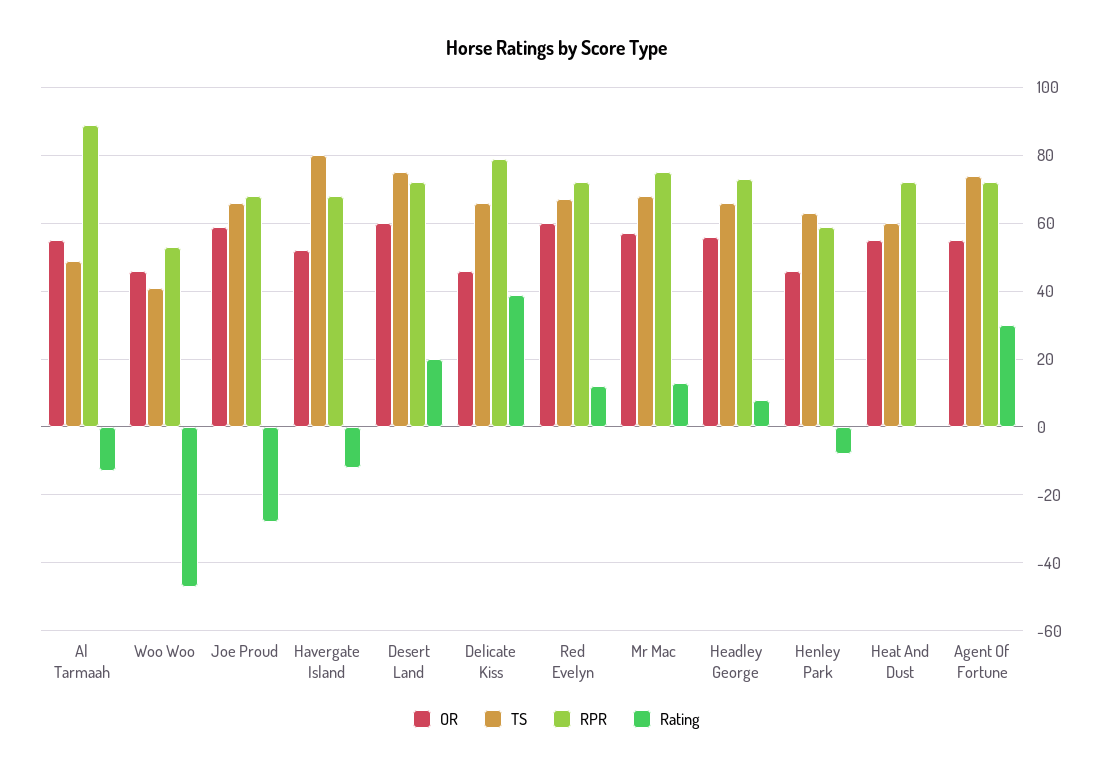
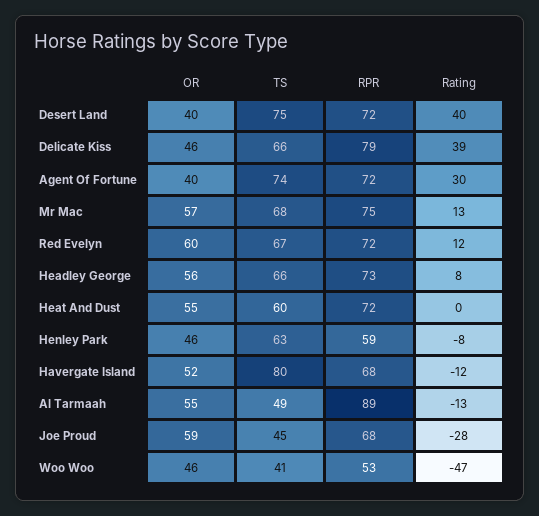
  {
    "OR": {
      "Al Tarmaah": 55,
      "Woo Woo": 46,
      "Joe Proud": 59,
      "Havergate Island": 52,
-     "Desert Land": 60,
+     "Desert Land": 40,
      "Delicate Kiss": 46,
      "Red Evelyn": 60,
      "Mr Mac": 57,
      "Headley George": 56,
      "Henley Park": 46,
      "Heat And Dust": 55,
-     "Agent Of Fortune": 55
+     "Agent Of Fortune": 40
    },
    "TS": {
      "Al Tarmaah": 49,
      "Woo Woo": 41,
-     "Joe Proud": 65,
+     "Joe Proud": 45,
      "Havergate Island": 80,
      "Desert Land": 75,
      "Delicate Kiss": 66,
      "Red Evelyn": 67,
      "Mr Mac": 68,
      "Headley George": 66,
      "Henley Park": 63,
      "Heat And Dust": 60,
      "Agent Of Fortune": 74
    },
    "RPR": {
      "Al Tarmaah": 89,
      "Woo Woo": 53,
      "Joe Proud": 68,
      "Havergate Island": 68,
      "Desert Land": 72,
      "Delicate Kiss": 79,
      "Red Evelyn": 72,
      "Mr Mac": 75,
      "Headley George": 73,
      "Henley Park": 59,
      "Heat And Dust": 72,
      "Agent Of Fortune": 72
    },
    "Rating": {
      "Al Tarmaah": -13,
      "Woo Woo": -47,
      "Joe Proud": -28,
      "Havergate Island": -12,
-     "Desert Land": 20,
+     "Desert Land": 40,
      "Delicate Kiss": 39,
      "Red Evelyn": 12,
      "Mr Mac": 13,
      "Headley George": 8,
      "Henley Park": -8,
      "Heat And Dust": 0,
      "Agent Of Fortune": 30
    }
  }

